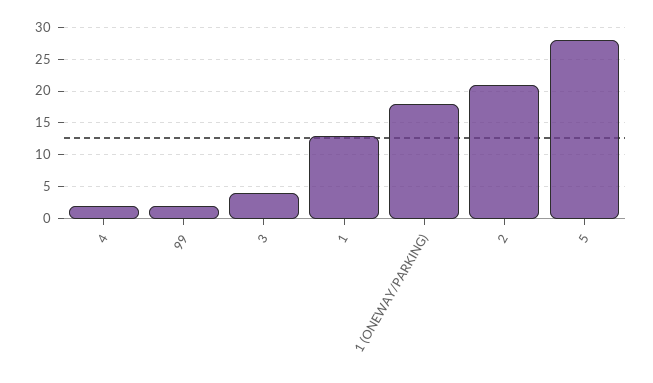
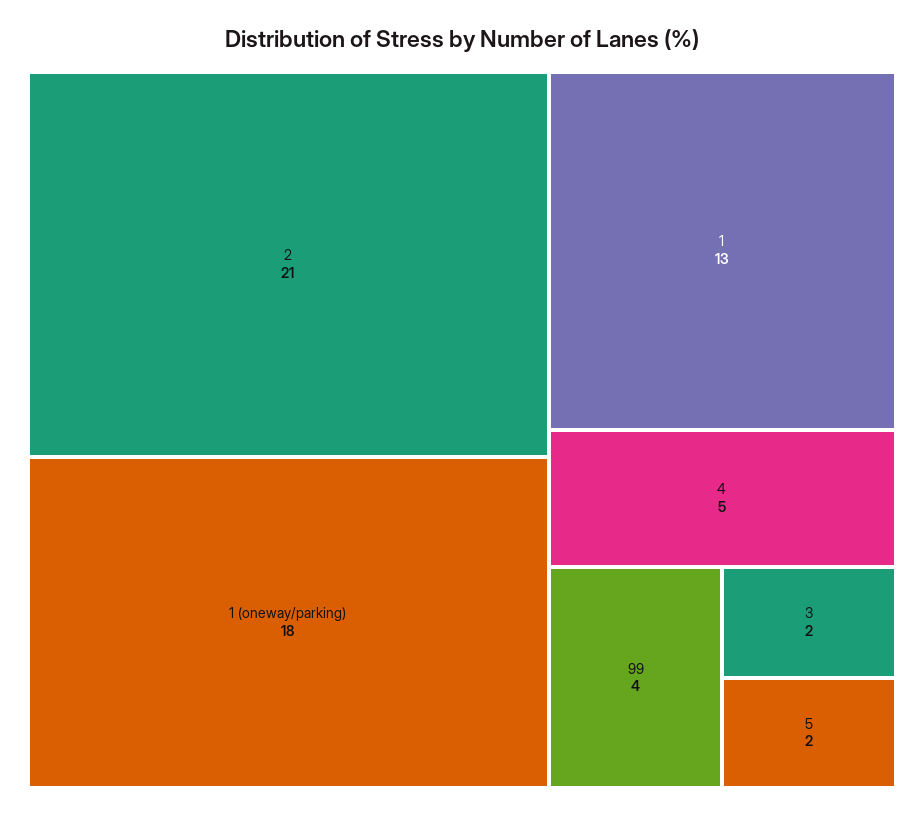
  {
-   "4": 2,
+   "4": 5,
-   "99": 2,
+   "99": 4,
-   "3": 4,
+   "3": 2,
    "1": 13,
    "1 (ONEWAY/PARKING)": 18,
    "2": 21,
-   "5": 28
+   "5": 2
  }

